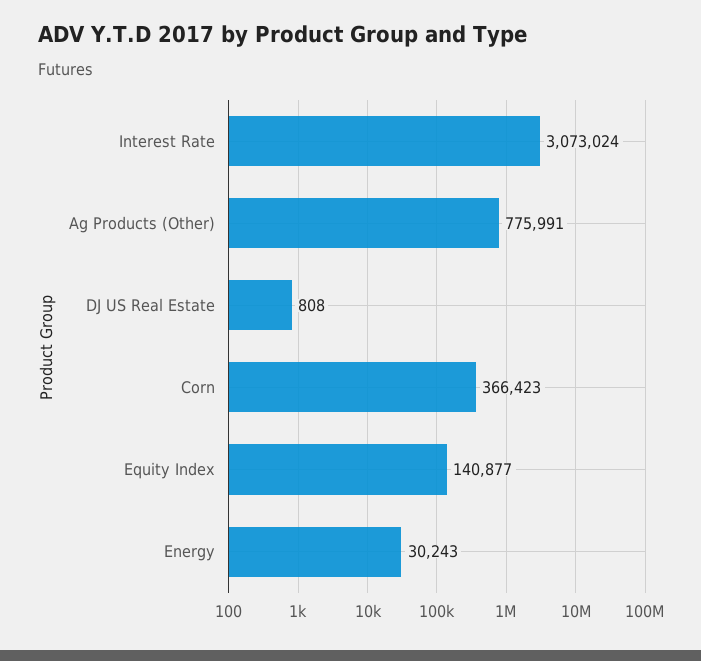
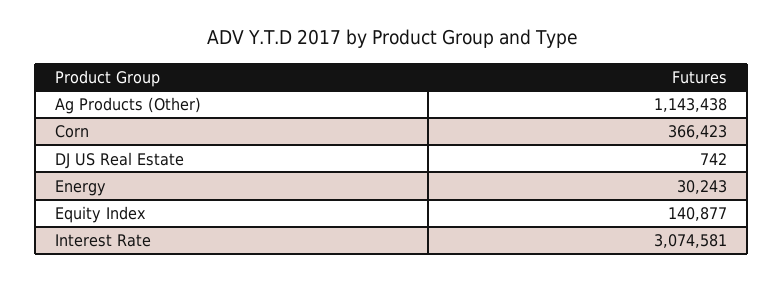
  {
-   "Interest Rate": 3073024,
+   "Interest Rate": 3074581,
-   "Ag Products (Other)": 775991,
+   "Ag Products (Other)": 1143438,
-   "DJ US Real Estate": 808,
+   "DJ US Real Estate": 742,
    "Corn": 366423,
    "Equity Index": 140877,
    "Energy": 30243
  }

